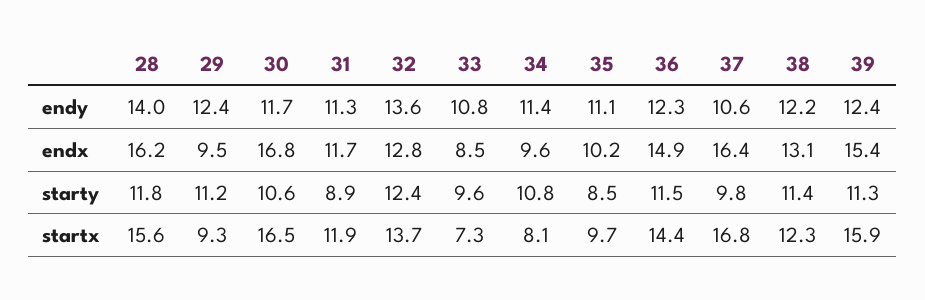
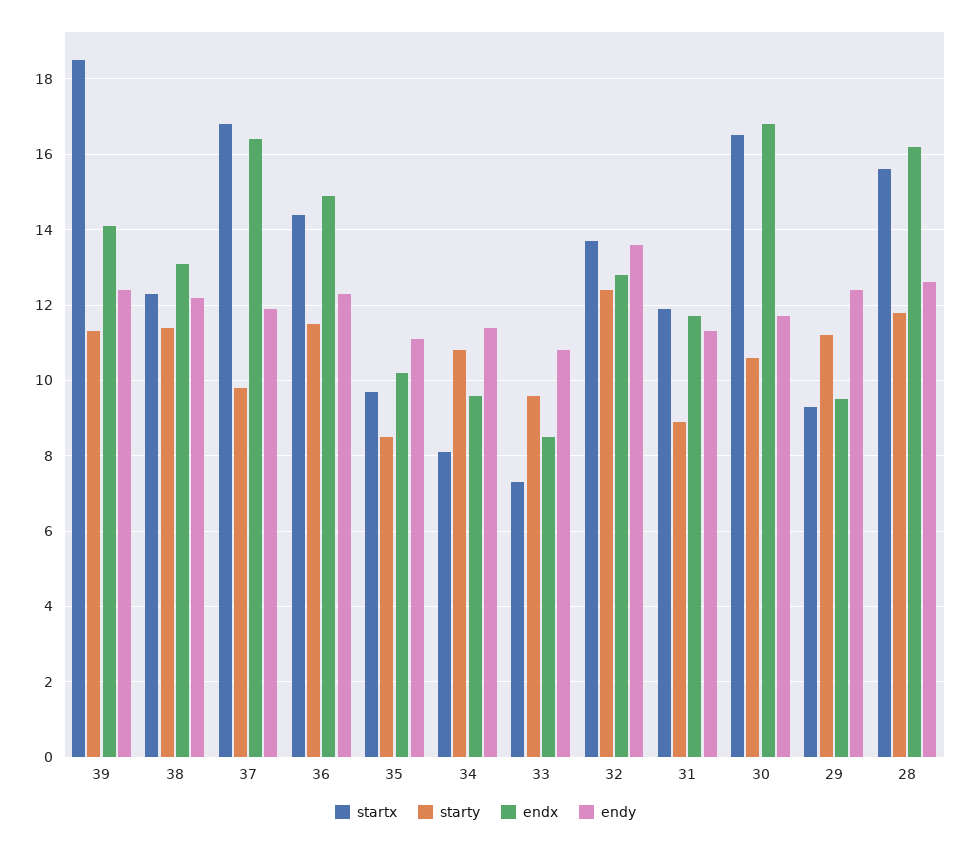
  {
    "endy": {
-     "28": 14,
+     "28": 12.5,
      "29": 12.4,
      "30": 11.7,
      "31": 11.3,
      "32": 13.6,
      "33": 10.8,
      "34": 11.4,
      "35": 11.1,
      "36": 12.3,
-     "37": 10.6,
+     "37": 12,
      "38": 12.2,
      "39": 12.4
    },
    "endx": {
      "28": 16.2,
      "29": 9.5,
      "30": 16.8,
      "31": 11.7,
      "32": 12.8,
      "33": 8.5,
      "34": 9.6,
      "35": 10.2,
      "36": 14.9,
      "37": 16.4,
      "38": 13.1,
-     "39": 15.4
+     "39": 14
    },
    "starty": {
      "28": 11.8,
      "29": 11.2,
      "30": 10.6,
      "31": 8.9,
      "32": 12.4,
      "33": 9.6,
      "34": 10.8,
      "35": 8.5,
      "36": 11.5,
      "37": 9.8,
      "38": 11.4,
      "39": 11.3
    },
    "startx": {
      "28": 15.6,
      "29": 9.3,
      "30": 16.5,
      "31": 11.9,
      "32": 13.7,
      "33": 7.3,
      "34": 8.1,
      "35": 9.7,
      "36": 14.4,
      "37": 16.8,
      "38": 12.3,
-     "39": 15.9
+     "39": 18.5
    }
  }

